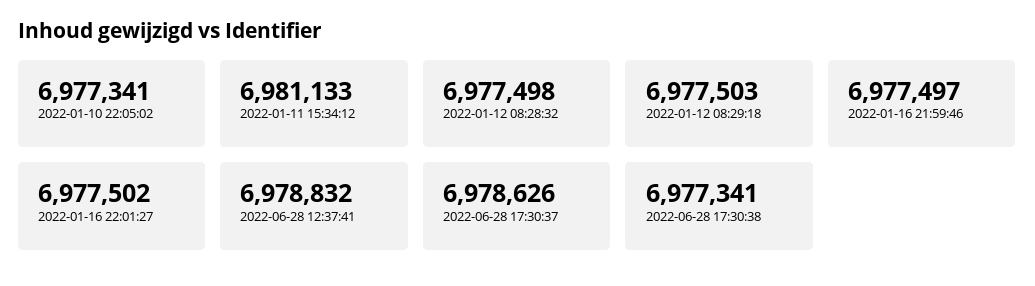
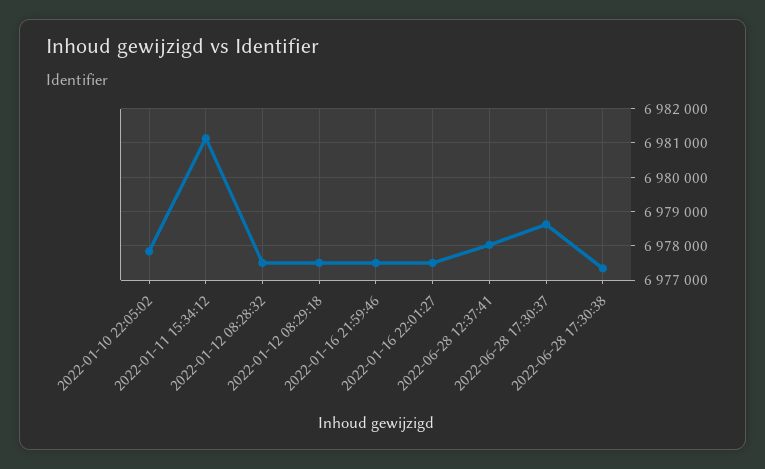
  {
-   "2022-01-10 22:05:02": 6977341,
+   "2022-01-10 22:05:02": 6977800,
    "2022-01-11 15:34:12": 6981133,
    "2022-01-12 08:28:32": 6977498,
    "2022-01-12 08:29:18": 6977503,
    "2022-01-16 21:59:46": 6977497,
    "2022-01-16 22:01:27": 6977502,
-   "2022-06-28 12:37:41": 6978832,
+   "2022-06-28 12:37:41": 6978000,
    "2022-06-28 17:30:37": 6978626,
    "2022-06-28 17:30:38": 6977341
  }

